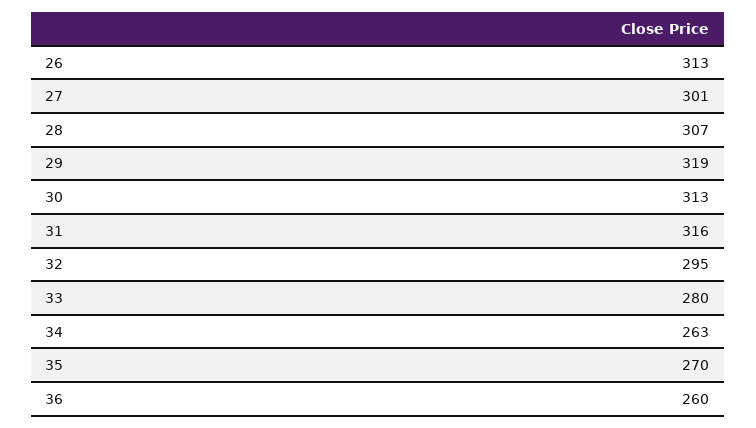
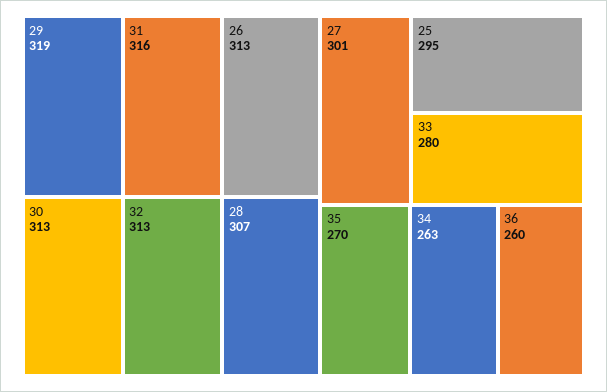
  {
    "26": 313,
    "27": 301,
    "28": 307,
    "29": 319,
    "30": 313,
    "31": 316,
-   "32": 295,
+   "32": 313,
    "33": 280,
    "34": 263,
    "35": 270,
-   "36": 260
+   "36": 260,
+   "25": 295
  }

